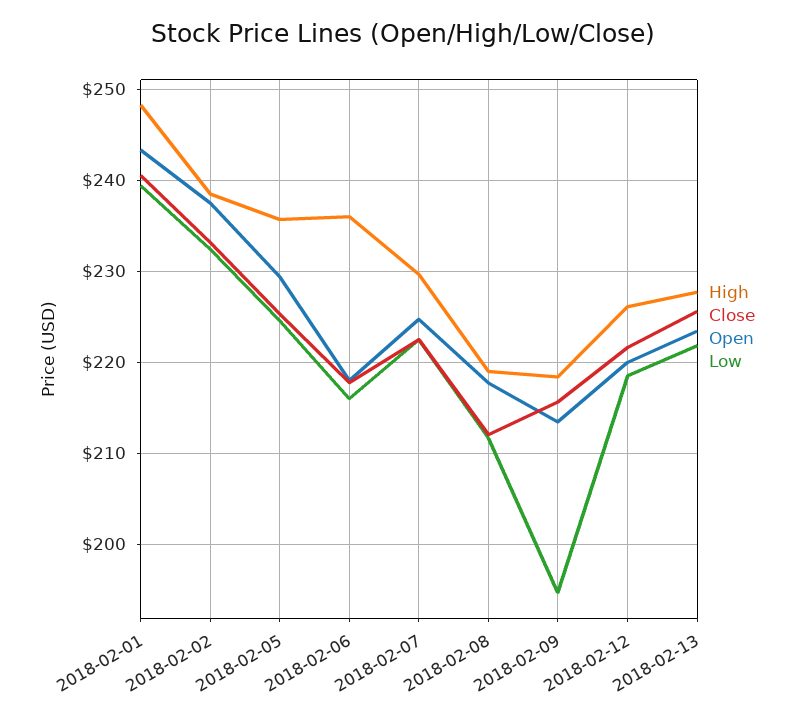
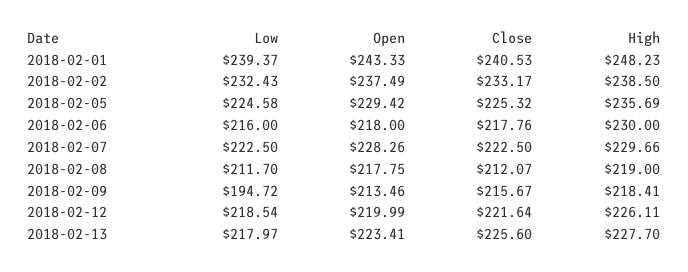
  {
    "High": {
      "2018-02-01": 248.23,
      "2018-02-02": 238.5,
      "2018-02-05": 235.69,
-     "2018-02-06": 236,
+     "2018-02-06": 230,
      "2018-02-07": 229.66,
      "2018-02-08": 219,
      "2018-02-09": 218.41,
      "2018-02-12": 226.11,
      "2018-02-13": 227.7
    },
    "Close": {
      "2018-02-01": 240.53,
      "2018-02-02": 233.17,
      "2018-02-05": 225.32,
      "2018-02-06": 217.76,
      "2018-02-07": 222.5,
      "2018-02-08": 212.07,
      "2018-02-09": 215.67,
      "2018-02-12": 221.64,
      "2018-02-13": 225.6
    },
    "Open": {
      "2018-02-01": 243.33,
      "2018-02-02": 237.49,
      "2018-02-05": 229.42,
      "2018-02-06": 218,
-     "2018-02-07": 225,
+     "2018-02-07": 228.26,
      "2018-02-08": 217.75,
      "2018-02-09": 213.46,
      "2018-02-12": 219.99,
      "2018-02-13": 223.41
    },
    "Low": {
      "2018-02-01": 239.37,
      "2018-02-02": 232.43,
      "2018-02-05": 224.58,
      "2018-02-06": 216,
      "2018-02-07": 222.5,
      "2018-02-08": 211.7,
      "2018-02-09": 194.72,
      "2018-02-12": 218.54,
-     "2018-02-13": 222
+     "2018-02-13": 217.97
    }
  }

